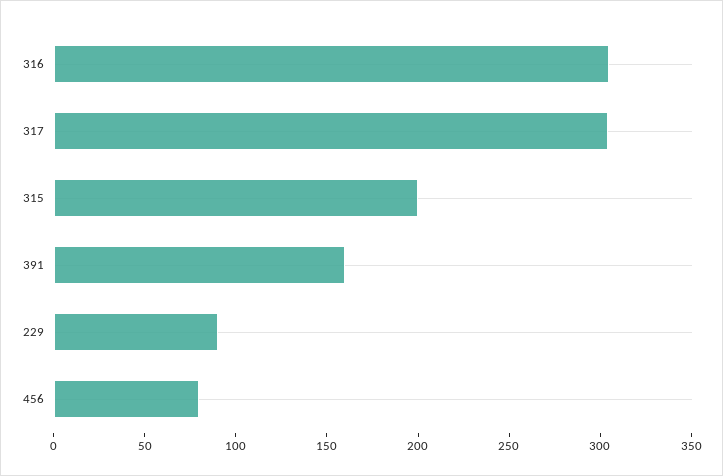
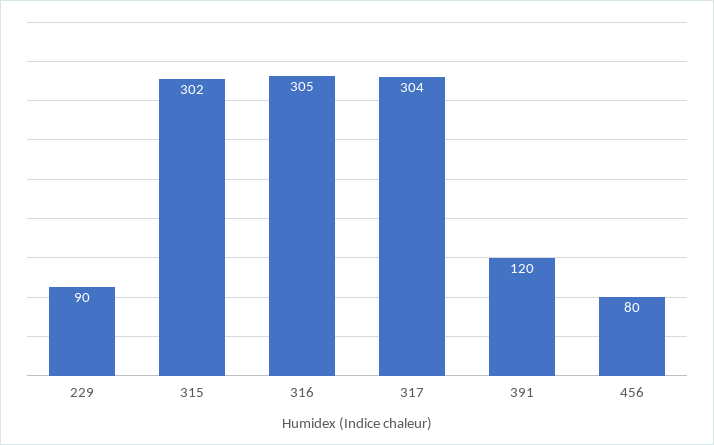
  {
    "316": 305,
    "317": 304,
-   "315": 200,
+   "315": 302,
-   "391": 160,
+   "391": 120,
    "229": 90,
    "456": 80
  }

